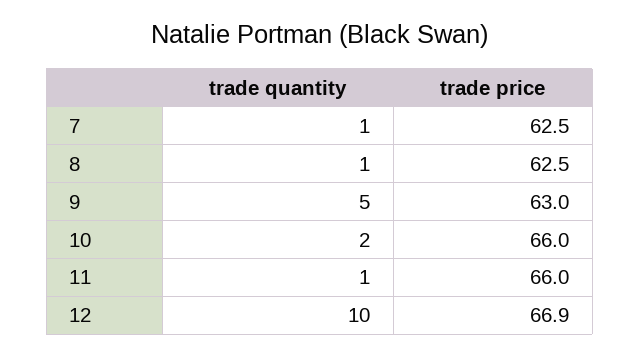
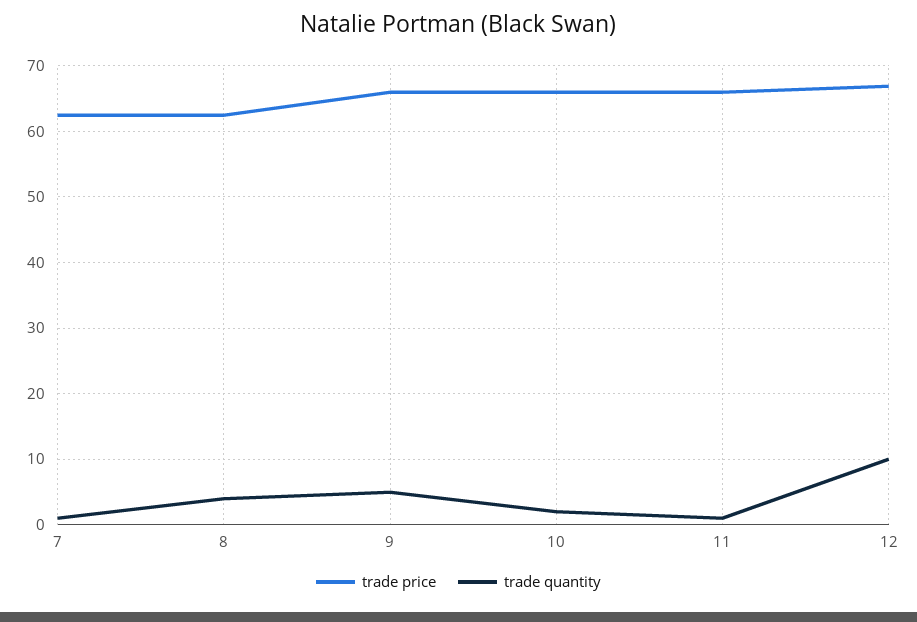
  {
    "trade quantity": {
      "7": 1,
-     "8": 1,
+     "8": 4,
      "9": 5,
      "10": 2,
      "11": 1,
      "12": 10
    },
    "trade price": {
      "7": 62.5,
      "8": 62.5,
-     "9": 63,
+     "9": 66,
      "10": 66,
      "11": 66,
      "12": 66.9
    }
  }

